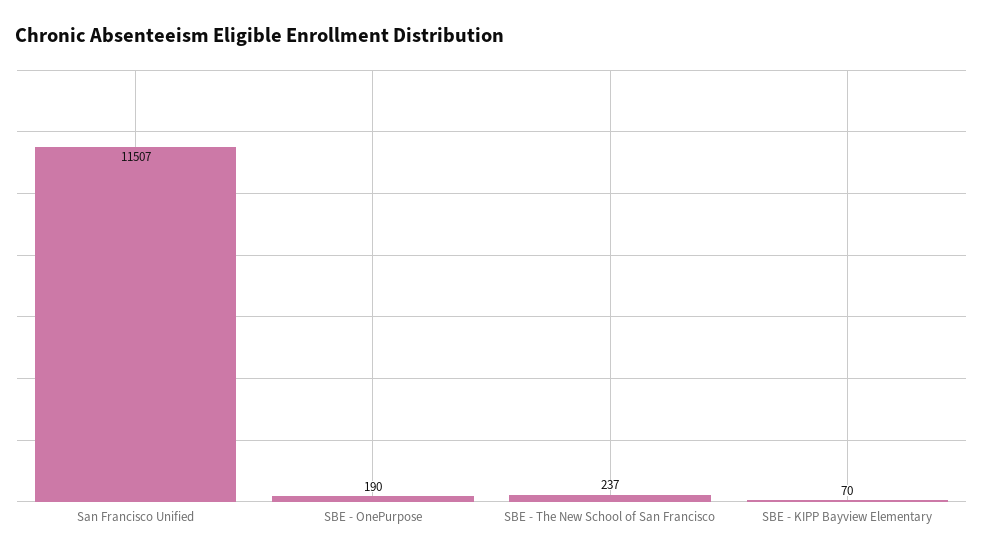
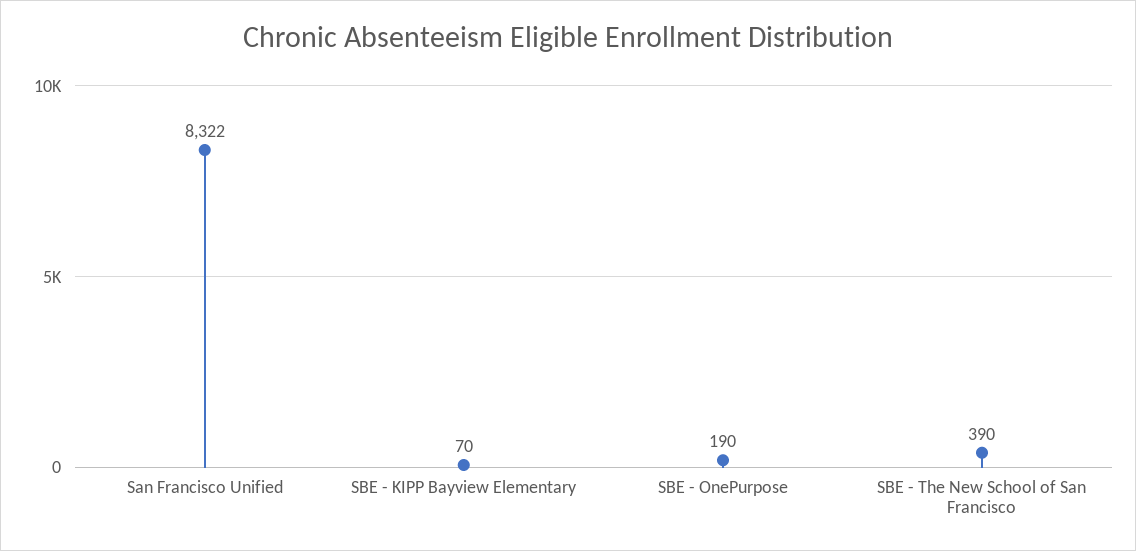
  {
-   "San Francisco Unified": 11507,
+   "San Francisco Unified": 8322,
    "SBE - OnePurpose": 190,
-   "SBE - The New School of San Francisco": 237,
+   "SBE - The New School of San Francisco": 390,
    "SBE - KIPP Bayview Elementary": 70
  }

